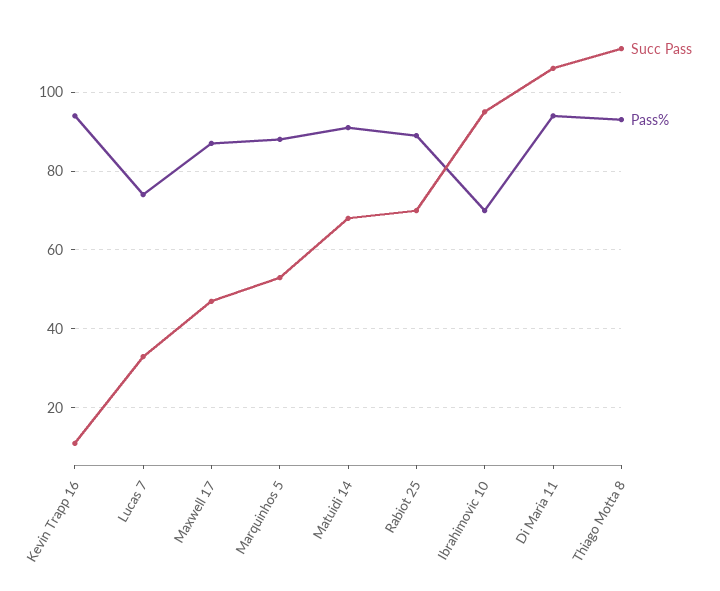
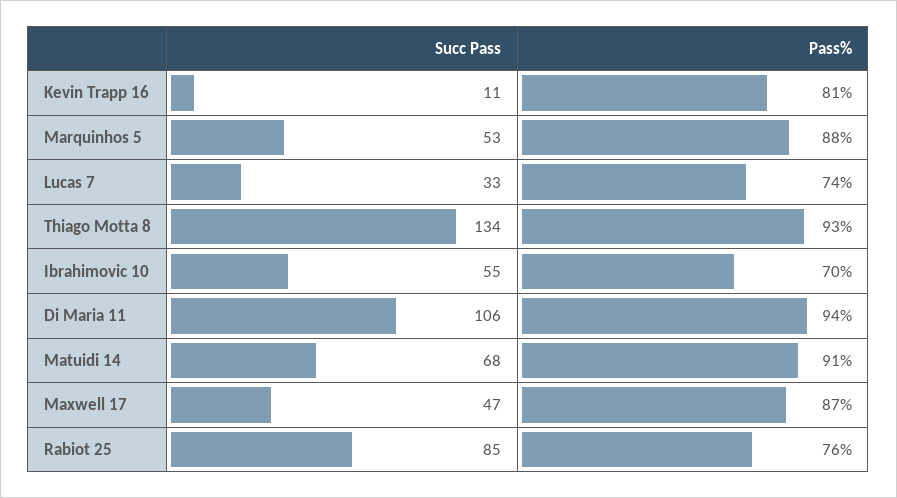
  {
    "Succ Pass": {
      "Kevin Trapp 16": 11,
      "Lucas 7": 33,
      "Maxwell 17": 47,
      "Marquinhos 5": 53,
      "Matuidi 14": 68,
-     "Rabiot 25": 70,
+     "Rabiot 25": 85,
-     "Ibrahimovic 10": 95,
+     "Ibrahimovic 10": 55,
      "Di Maria 11": 106,
-     "Thiago Motta 8": 110
+     "Thiago Motta 8": 134
    },
    "Pass%": {
-     "Kevin Trapp 16": 95,
+     "Kevin Trapp 16": 81,
      "Lucas 7": 74,
      "Maxwell 17": 87,
      "Marquinhos 5": 88,
      "Matuidi 14": 91,
-     "Rabiot 25": 90,
+     "Rabiot 25": 76,
      "Ibrahimovic 10": 70,
      "Di Maria 11": 94,
      "Thiago Motta 8": 93
    }
  }

